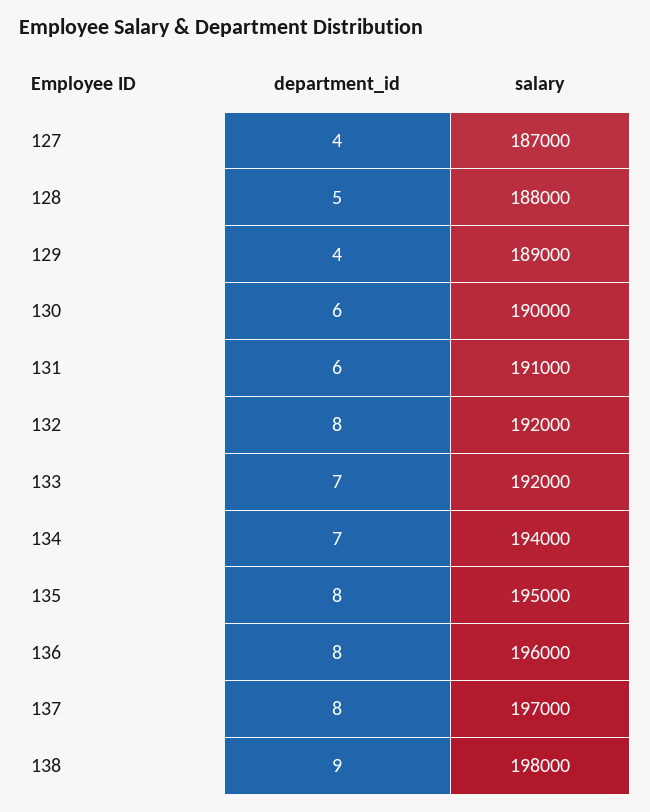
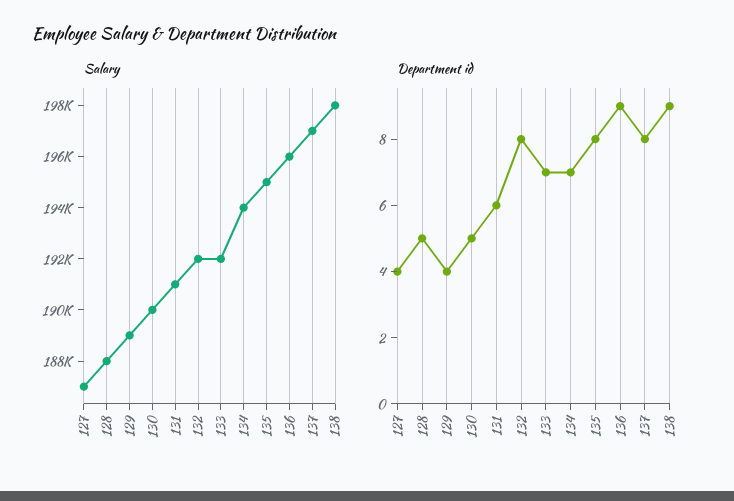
  {
    "department_id": {
      "127": 4,
      "128": 5,
      "129": 4,
-     "130": 6,
+     "130": 5,
      "131": 6,
      "132": 8,
      "133": 7,
      "134": 7,
      "135": 8,
-     "136": 8,
+     "136": 9,
      "137": 8,
      "138": 9
    },
    "salary": {
      "127": 187000,
      "128": 188000,
      "129": 189000,
      "130": 190000,
      "131": 191000,
      "132": 192000,
      "133": 192000,
      "134": 194000,
      "135": 195000,
      "136": 196000,
      "137": 197000,
      "138": 198000
    }
  }

